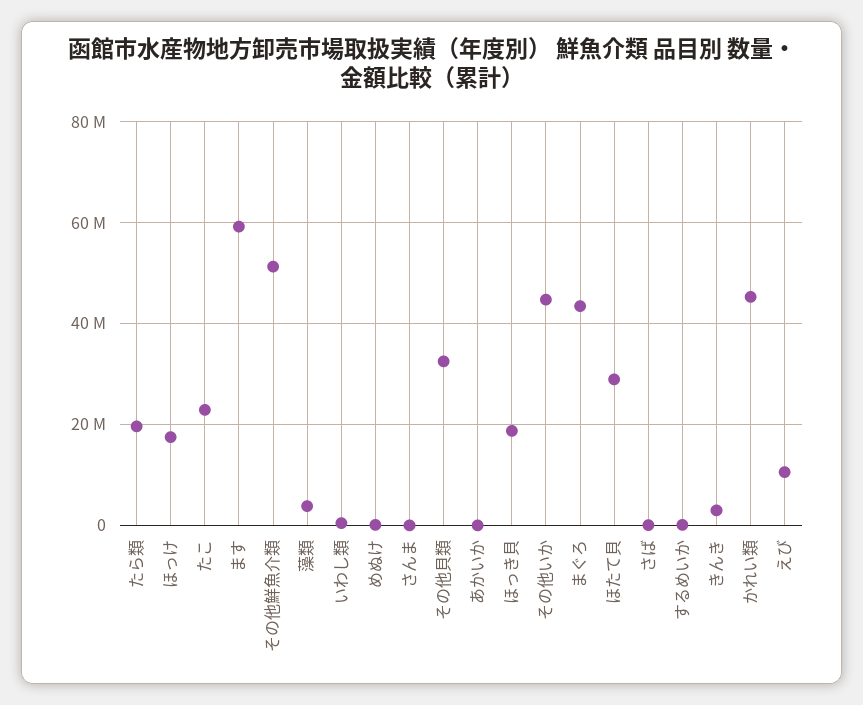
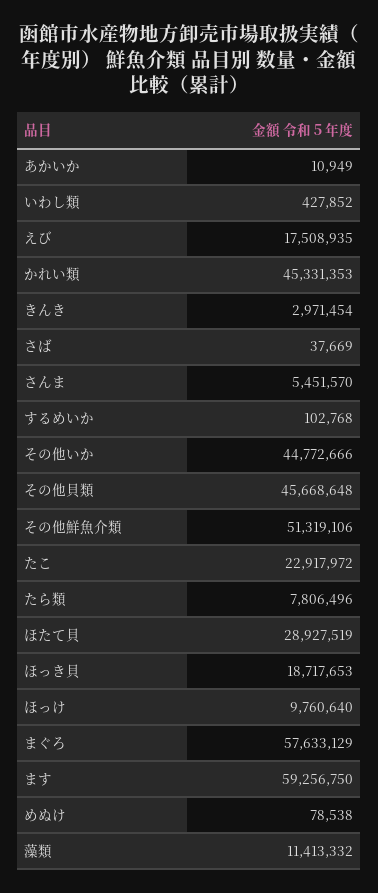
  {
-   "たら類": 20000000,
+   "たら類": 7806496,
-   "ほっけ": 18000000,
+   "ほっけ": 9760640,
    "たこ": 22917972,
    "ます": 59256750,
    "その他鮮魚介類": 51319106,
-   "藻類": 4000000,
+   "藻類": 11413332,
    "いわし類": 427852,
    "めぬけ": 78538,
-   "さんま": 0,
+   "さんま": 5451570,
-   "その他貝類": 32000000,
+   "その他貝類": 45668648,
    "あかいか": 10949,
    "ほっき貝": 18717653,
    "その他いか": 44772666,
-   "まぐろ": 44000000,
+   "まぐろ": 57633129,
    "ほたて貝": 28927519,
    "さば": 37669,
    "するめいか": 102768,
    "きんき": 2971454,
    "かれい類": 45331353,
-   "えび": 10000000
+   "えび": 17508935
  }

